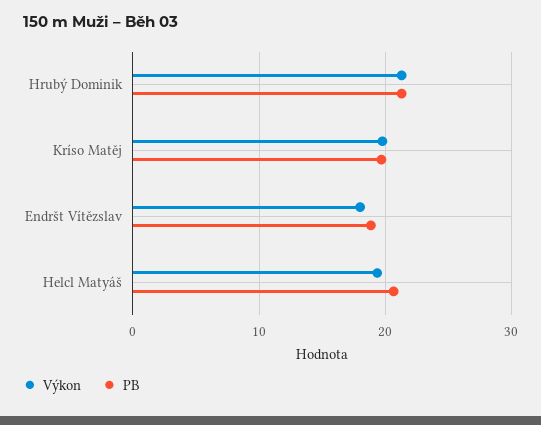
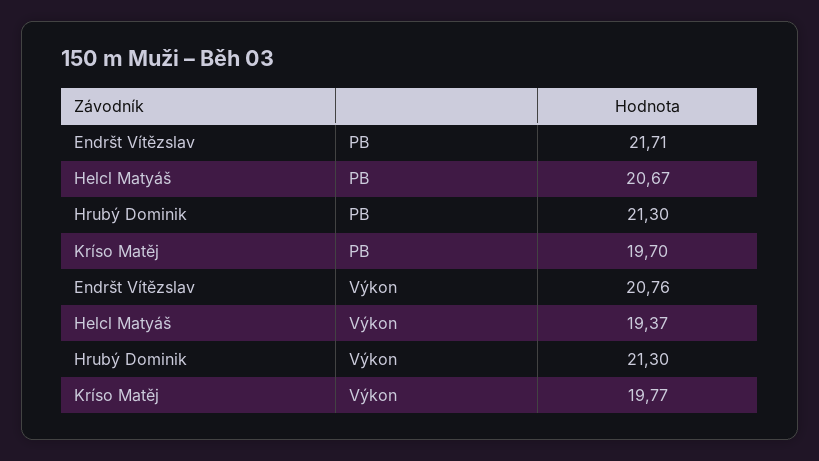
  {
    "Výkon": {
      "Hrubý Dominik": 21.3,
      "Kríso Matěj": 19.77,
-     "Endršt Vítězslav": 18,
+     "Endršt Vítězslav": 20.76,
      "Helcl Matyáš": 19.37
    },
    "PB": {
      "Hrubý Dominik": 21.3,
      "Kríso Matěj": 19.7,
-     "Endršt Vítězslav": 19,
+     "Endršt Vítězslav": 21.71,
      "Helcl Matyáš": 20.67
    }
  }

